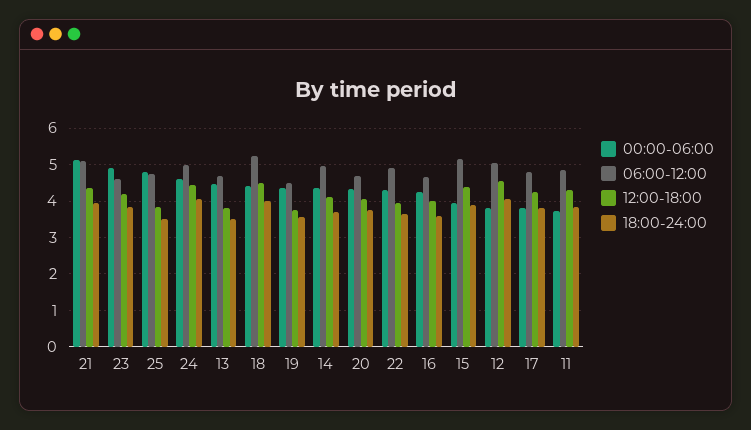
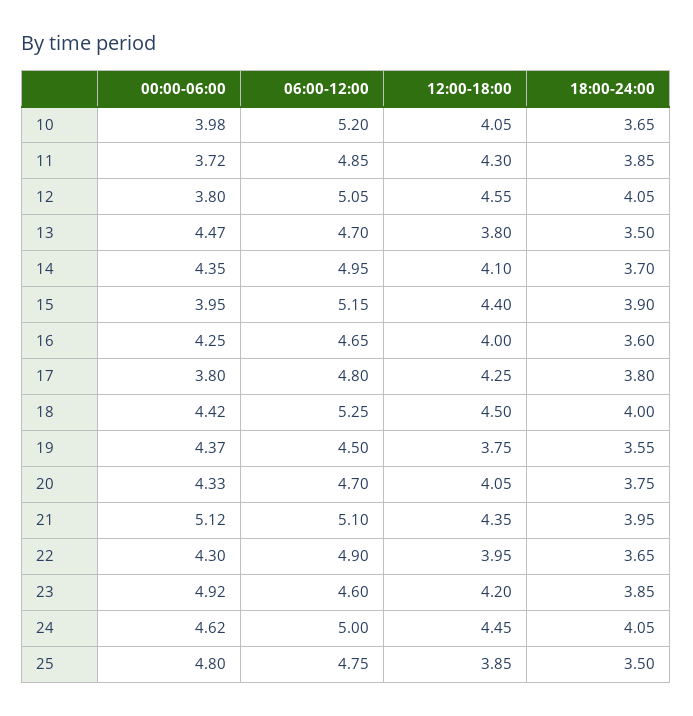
  {
    "00:00-06:00": {
      "21": 5.12,
      "23": 4.92,
      "25": 4.8,
      "24": 4.62,
      "13": 4.47,
      "18": 4.42,
      "19": 4.37,
      "14": 4.35,
      "20": 4.33,
      "22": 4.3,
      "16": 4.25,
      "15": 3.95,
      "12": 3.8,
      "17": 3.8,
-     "11": 3.72
+     "11": 3.72,
+     "10": 3.98
    },
    "06:00-12:00": {
      "21": 5.1,
      "23": 4.6,
      "25": 4.75,
      "24": 5,
      "13": 4.7,
      "18": 5.25,
      "19": 4.5,
      "14": 4.95,
      "20": 4.7,
      "22": 4.9,
      "16": 4.65,
      "15": 5.15,
      "12": 5.05,
      "17": 4.8,
-     "11": 4.85
+     "11": 4.85,
+     "10": 5.2
    },
    "12:00-18:00": {
      "21": 4.35,
      "23": 4.2,
      "25": 3.85,
      "24": 4.45,
      "13": 3.8,
      "18": 4.5,
      "19": 3.75,
      "14": 4.1,
      "20": 4.05,
      "22": 3.95,
      "16": 4,
      "15": 4.4,
      "12": 4.55,
      "17": 4.25,
-     "11": 4.3
+     "11": 4.3,
+     "10": 4.05
    },
    "18:00-24:00": {
      "21": 3.95,
      "23": 3.85,
      "25": 3.5,
      "24": 4.05,
      "13": 3.5,
      "18": 4,
      "19": 3.55,
      "14": 3.7,
      "20": 3.75,
      "22": 3.65,
      "16": 3.6,
      "15": 3.9,
      "12": 4.05,
      "17": 3.8,
-     "11": 3.85
+     "11": 3.85,
+     "10": 3.65
    }
  }

